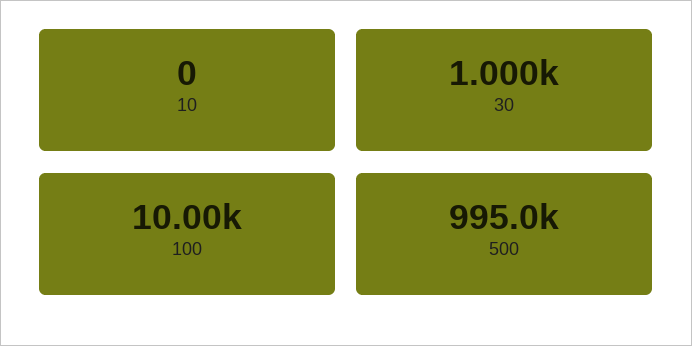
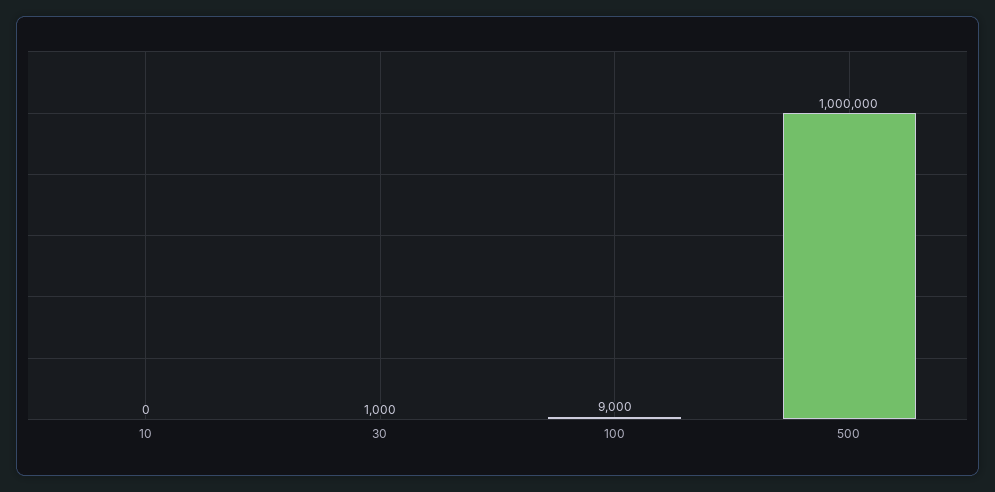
  {
    "10": 0,
    "30": 1000,
-   "100": 10000,
+   "100": 9000,
-   "500": 995000
+   "500": 1000000
  }

